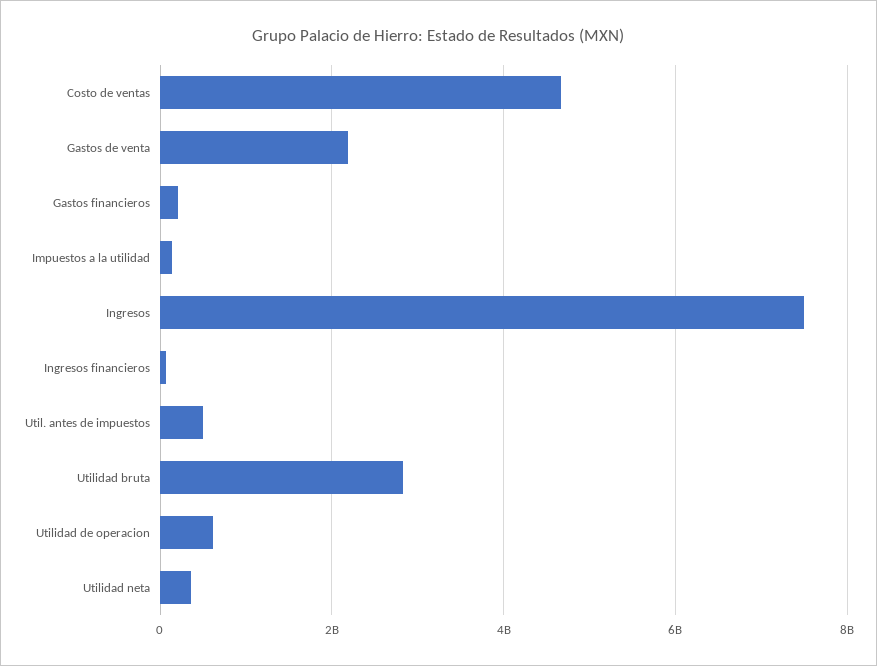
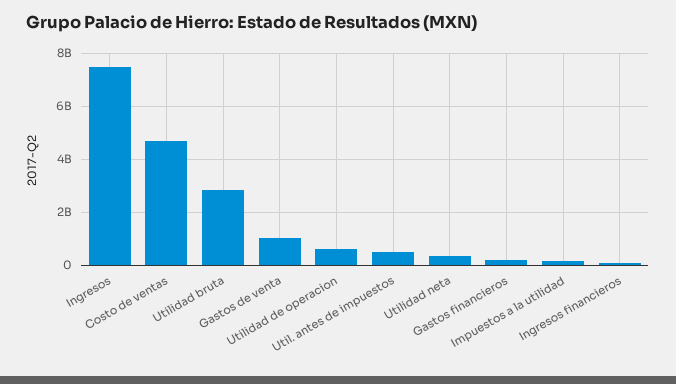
  {
    "Costo de ventas": 4600000000,
-   "Gastos de venta": 2200000000,
+   "Gastos de venta": 1000000000,
    "Gastos financieros": 200000000,
    "Impuestos a la utilidad": 200000000,
    "Ingresos": 7400000000,
    "Ingresos financieros": 0,
    "Util. antes de impuestos": 600000000,
    "Utilidad bruta": 2800000000,
    "Utilidad de operacion": 600000000,
    "Utilidad neta": 400000000
  }

